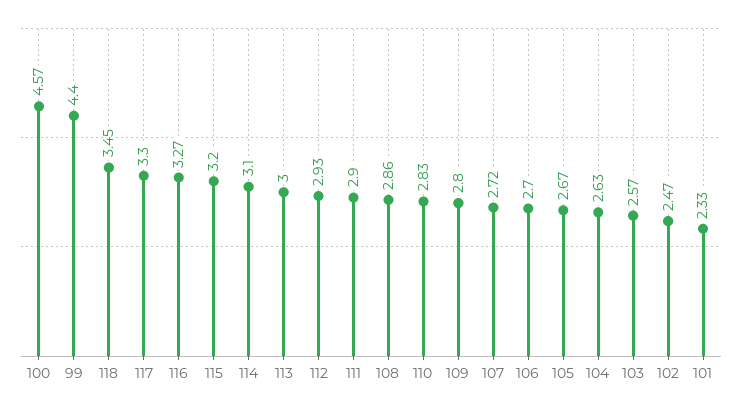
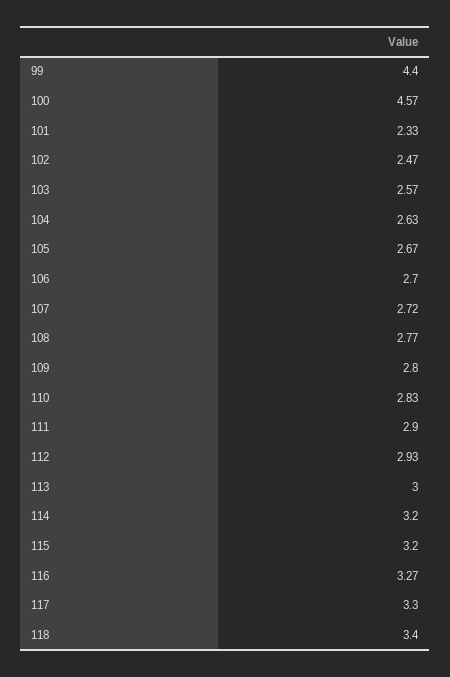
  {
    "100": 4.57,
    "99": 4.4,
-   "118": 3.45,
+   "118": 3.4,
    "117": 3.3,
    "116": 3.27,
    "115": 3.2,
-   "114": 3.1,
+   "114": 3.2,
    "113": 3,
    "112": 2.93,
    "111": 2.9,
-   "108": 2.86,
+   "108": 2.77,
    "110": 2.83,
    "109": 2.8,
    "107": 2.72,
    "106": 2.7,
    "105": 2.67,
    "104": 2.63,
    "103": 2.57,
    "102": 2.47,
    "101": 2.33
  }

